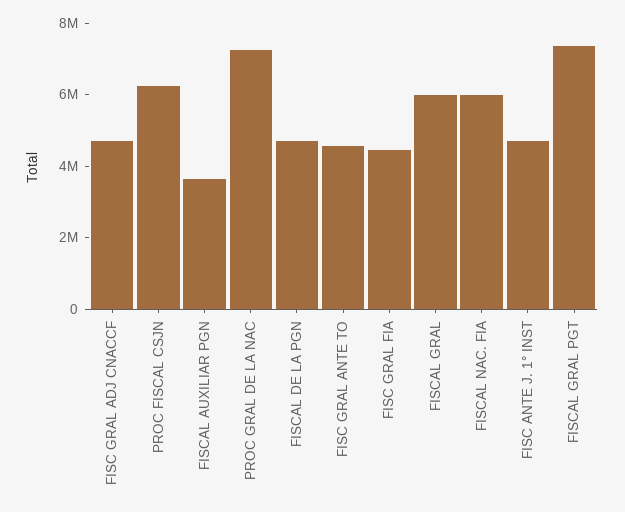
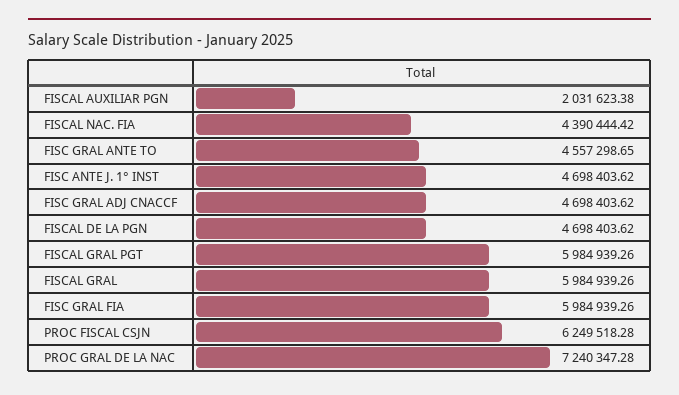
  {
    "FISC GRAL ADJ CNACCF": 4698403.62,
    "PROC FISCAL CSJN": 6249518.28,
-   "FISCAL AUXILIAR PGN": 3500000,
+   "FISCAL AUXILIAR PGN": 2031623.38,
    "PROC GRAL DE LA NAC": 7240347.28,
    "FISCAL DE LA PGN": 4698403.62,
    "FISC GRAL ANTE TO": 4557298.65,
-   "FISC GRAL FIA": 4500000,
+   "FISC GRAL FIA": 5984939.26,
    "FISCAL GRAL": 5984939.26,
-   "FISCAL NAC. FIA": 6000000,
+   "FISCAL NAC. FIA": 4390444.42,
    "FISC ANTE J. 1° INST": 4698403.62,
-   "FISCAL GRAL PGT": 7500000
+   "FISCAL GRAL PGT": 5984939.26
  }

